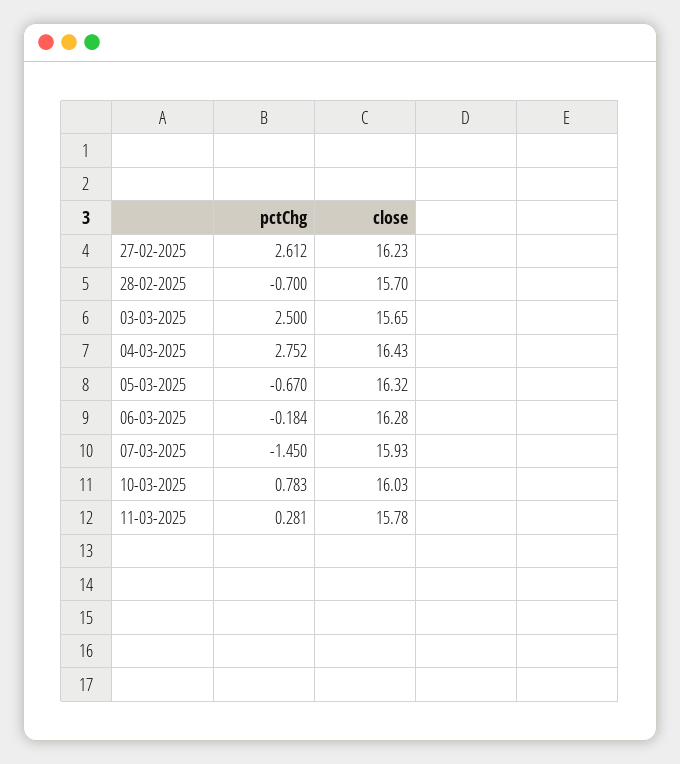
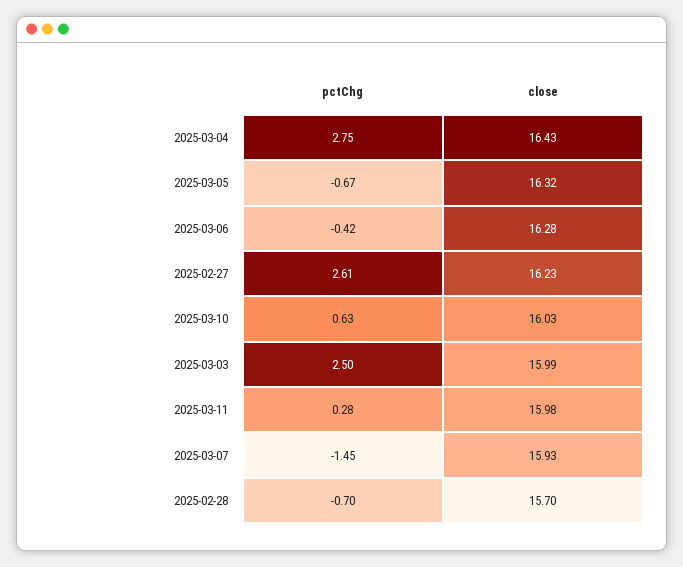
  {
    "pctChg": {
      "27-02-2025": 2.612,
      "28-02-2025": -0.7,
      "03-03-2025": 2.5,
      "04-03-2025": 2.752,
      "05-03-2025": -0.67,
-     "06-03-2025": -0.184,
+     "06-03-2025": -0.42,
      "07-03-2025": -1.45,
-     "10-03-2025": 0.783,
+     "10-03-2025": 0.63,
      "11-03-2025": 0.281
    },
    "close": {
      "27-02-2025": 16.23,
      "28-02-2025": 15.7,
-     "03-03-2025": 15.65,
+     "03-03-2025": 15.99,
      "04-03-2025": 16.43,
      "05-03-2025": 16.32,
      "06-03-2025": 16.28,
      "07-03-2025": 15.93,
      "10-03-2025": 16.03,
-     "11-03-2025": 15.78
+     "11-03-2025": 15.98
    }
  }

